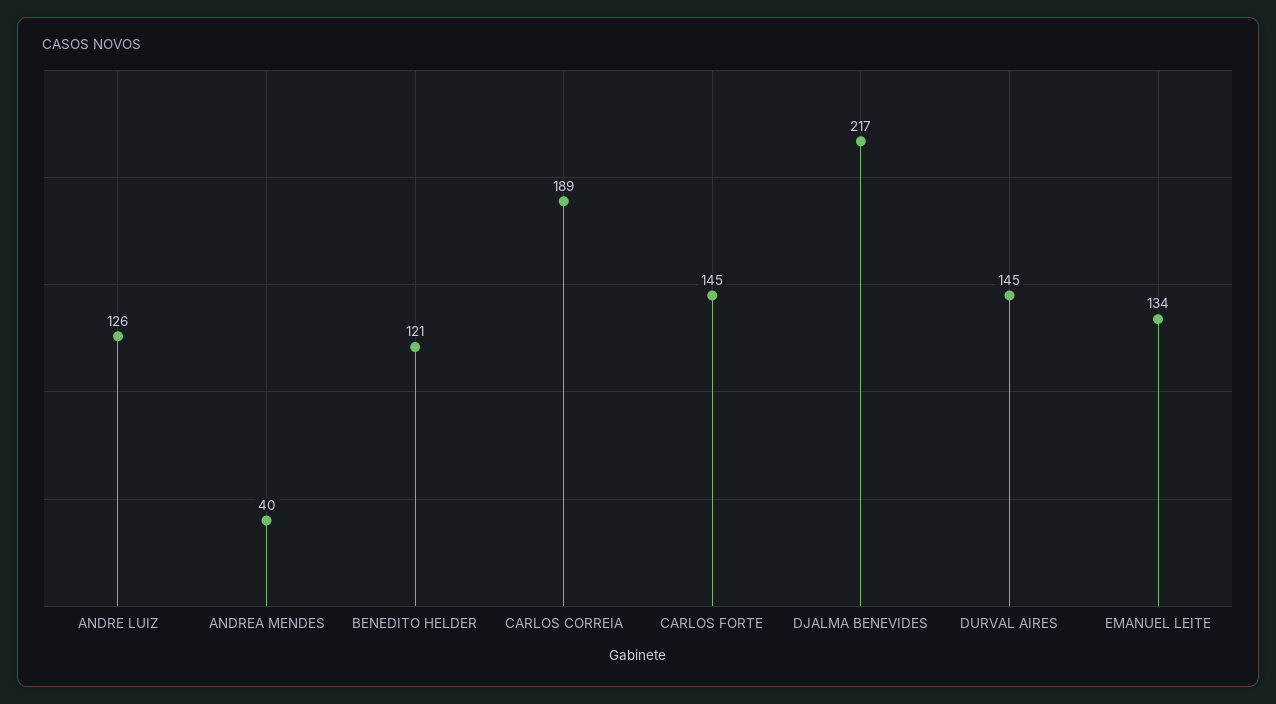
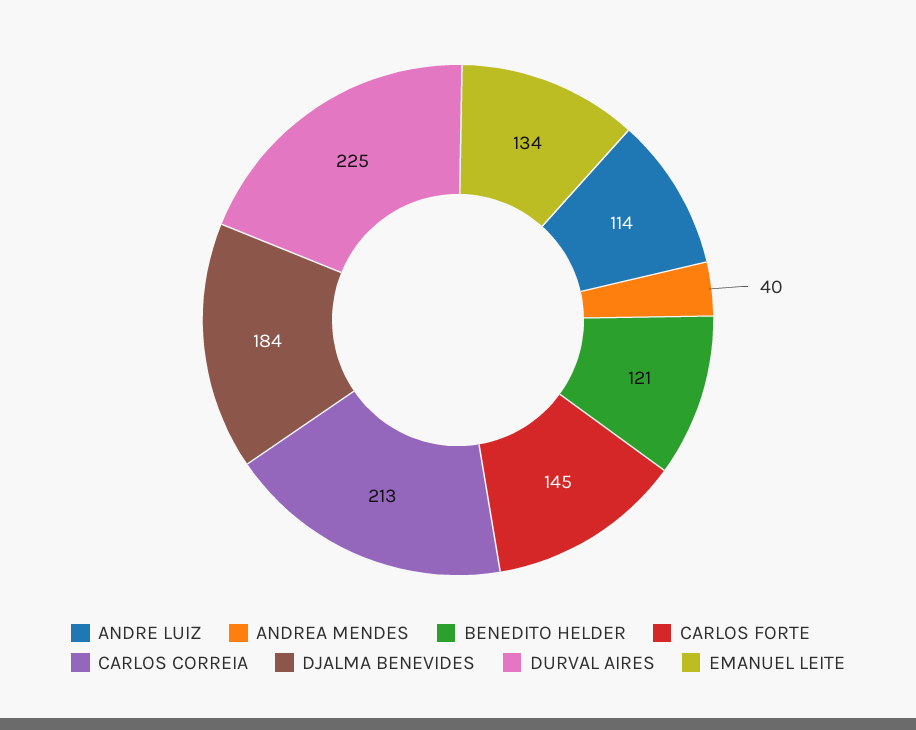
  {
-   "ANDRE LUIZ": 126,
+   "ANDRE LUIZ": 114,
    "ANDREA MENDES": 40,
    "BENEDITO HELDER": 121,
-   "CARLOS CORREIA": 189,
+   "CARLOS CORREIA": 213,
    "CARLOS FORTE": 145,
-   "DJALMA BENEVIDES": 217,
+   "DJALMA BENEVIDES": 184,
-   "DURVAL AIRES": 145,
+   "DURVAL AIRES": 225,
    "EMANUEL LEITE": 134
  }

